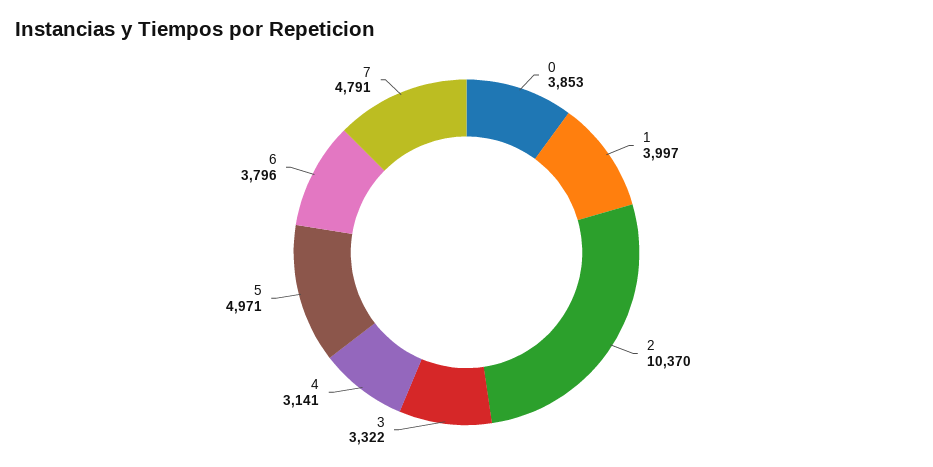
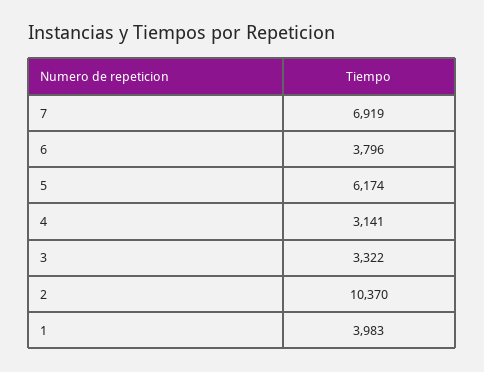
  {
-   "0": 3853,
-   "1": 3997,
+   "1": 3983,
    "2": 10370,
    "3": 3322,
    "4": 3141,
-   "5": 4971,
+   "5": 6174,
    "6": 3796,
-   "7": 4791
+   "7": 6919
  }

